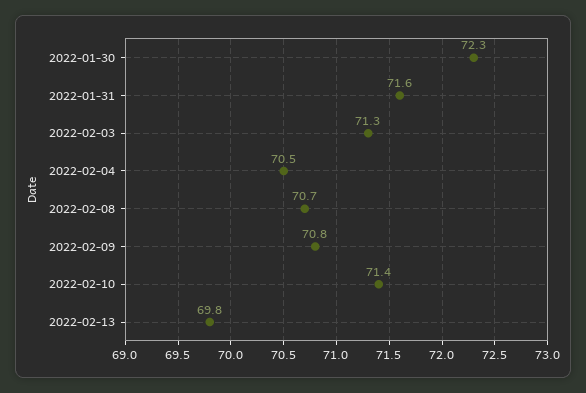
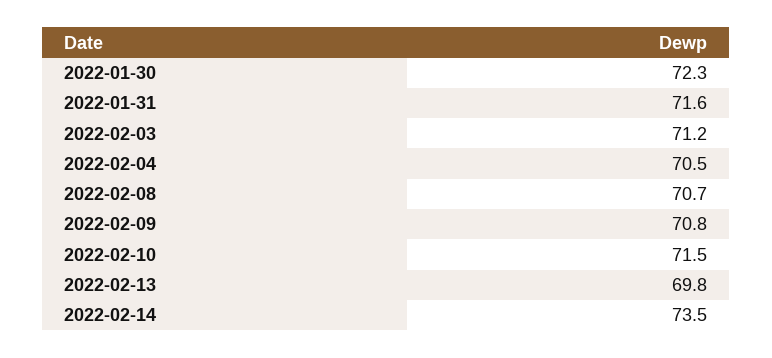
  {
    "2022-01-30": 72.3,
    "2022-01-31": 71.6,
-   "2022-02-03": 71.3,
+   "2022-02-03": 71.2,
    "2022-02-04": 70.5,
    "2022-02-08": 70.7,
    "2022-02-09": 70.8,
-   "2022-02-10": 71.4,
+   "2022-02-10": 71.5,
-   "2022-02-13": 69.8
+   "2022-02-13": 69.8,
+   "2022-02-14": 73.5
  }

